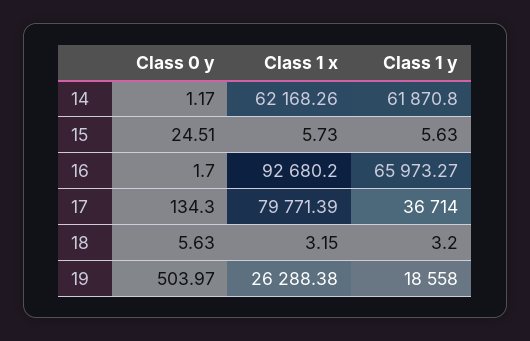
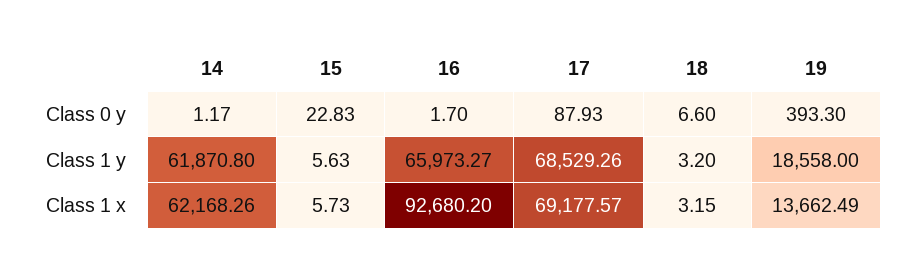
  {
    "Class 0 y": {
      "14": 1.17,
-     "15": 24.51,
+     "15": 22.83,
      "16": 1.7,
-     "17": 134.3,
+     "17": 87.93,
-     "18": 5.63,
+     "18": 6.6,
-     "19": 503.97
+     "19": 393.3
    },
    "Class 1 x": {
      "14": 62168.26,
      "15": 5.73,
      "16": 92680.2,
-     "17": 79771.39,
+     "17": 69177.57,
      "18": 3.15,
-     "19": 26288.38
+     "19": 13662.49
    },
    "Class 1 y": {
      "14": 61870.8,
      "15": 5.63,
      "16": 65973.27,
-     "17": 36714,
+     "17": 68529.26,
      "18": 3.2,
      "19": 18558
    }
  }

